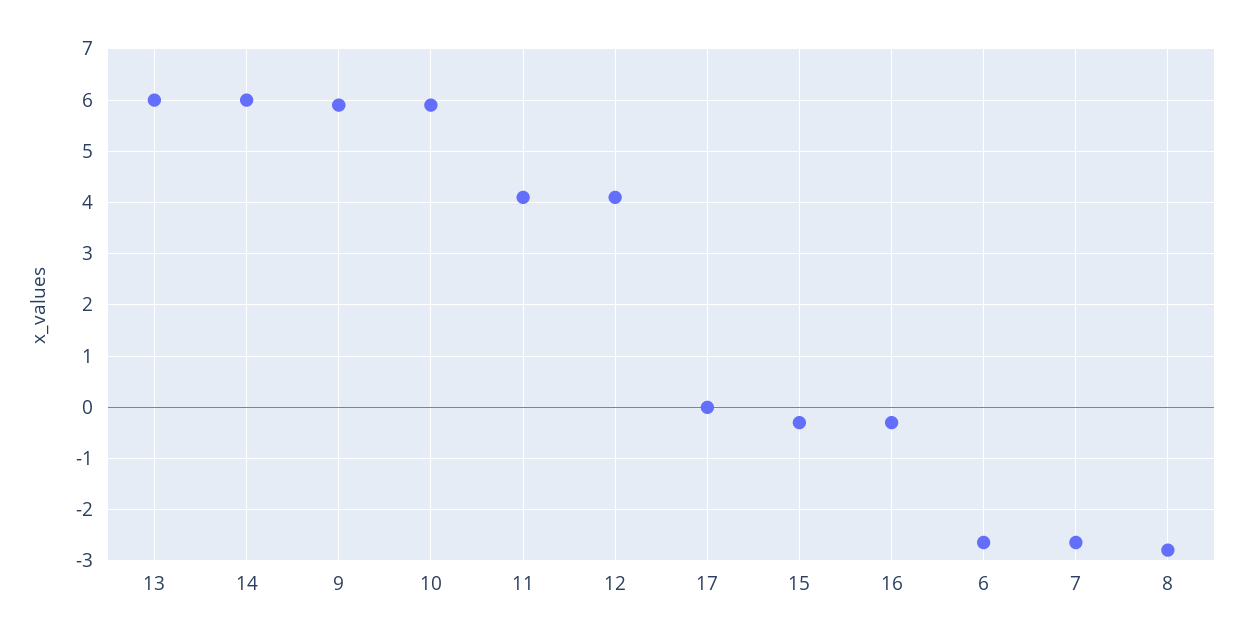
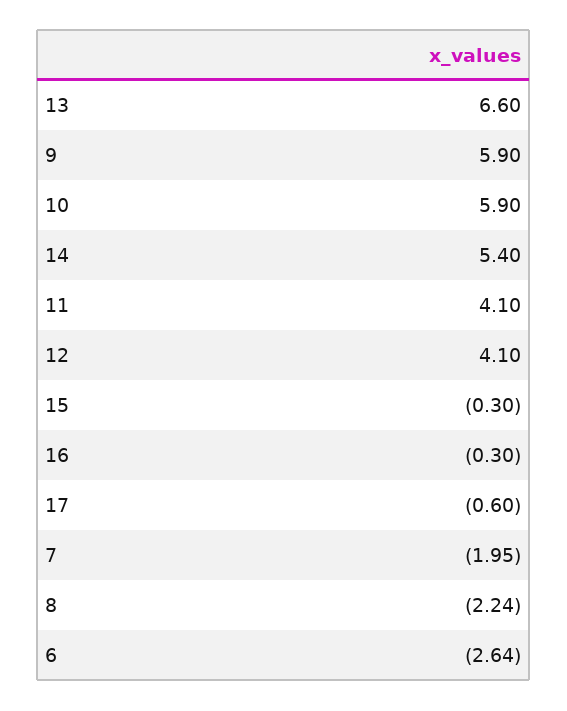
  {
-   "13": 6,
+   "13": 6.6,
-   "14": 6,
+   "14": 5.4,
    "9": 5.9,
    "10": 5.9,
    "11": 4.1,
    "12": 4.1,
-   "17": 0,
+   "17": -0.6,
    "15": -0.3,
    "16": -0.3,
    "6": -2.64,
-   "7": -2.6,
+   "7": -1.95,
-   "8": -2.8
+   "8": -2.24
  }

